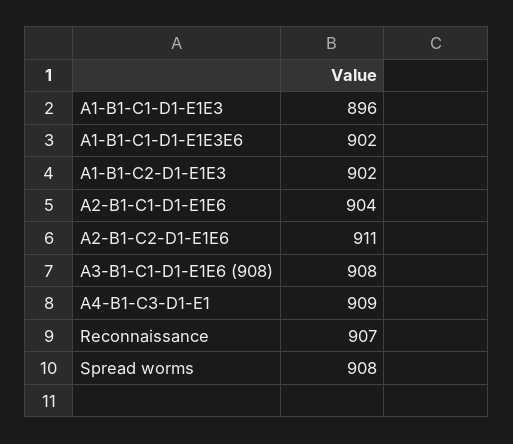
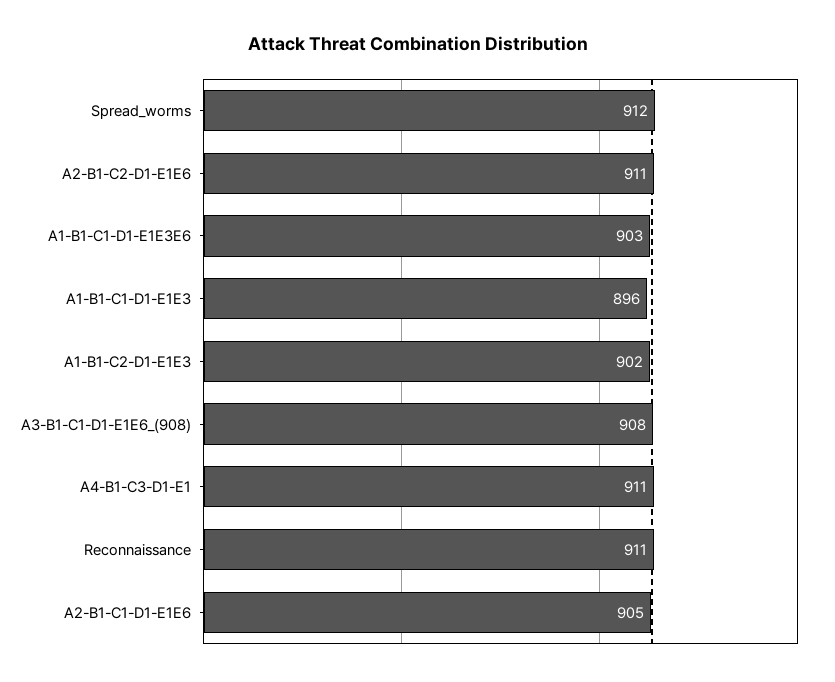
  {
    "A1-B1-C1-D1-E1E3": 896,
-   "A1-B1-C1-D1-E1E3E6": 902,
+   "A1-B1-C1-D1-E1E3E6": 903,
    "A1-B1-C2-D1-E1E3": 902,
-   "A2-B1-C1-D1-E1E6": 904,
+   "A2-B1-C1-D1-E1E6": 905,
    "A2-B1-C2-D1-E1E6": 911,
    "A3-B1-C1-D1-E1E6 (908)": 908,
-   "A4-B1-C3-D1-E1": 909,
+   "A4-B1-C3-D1-E1": 911,
-   "Reconnaissance": 907,
+   "Reconnaissance": 911,
-   "Spread worms": 908
+   "Spread worms": 912
  }

